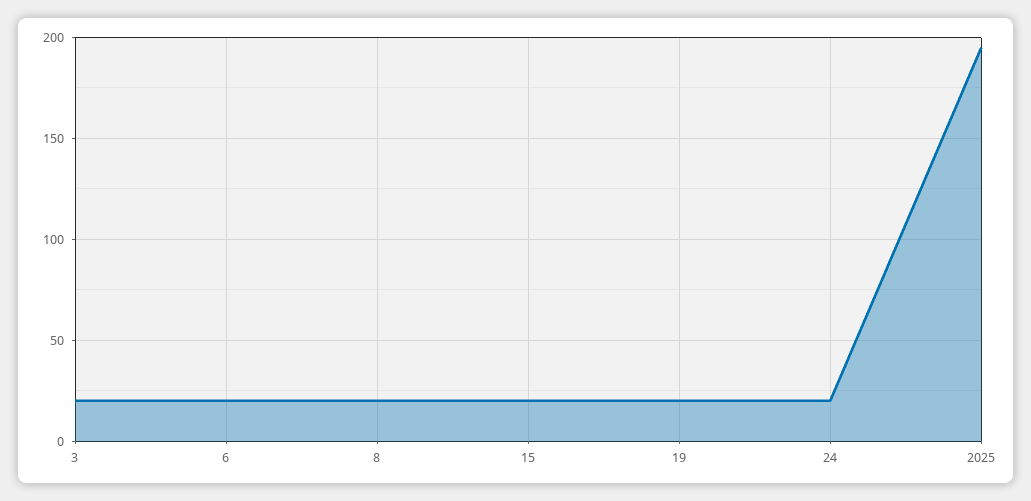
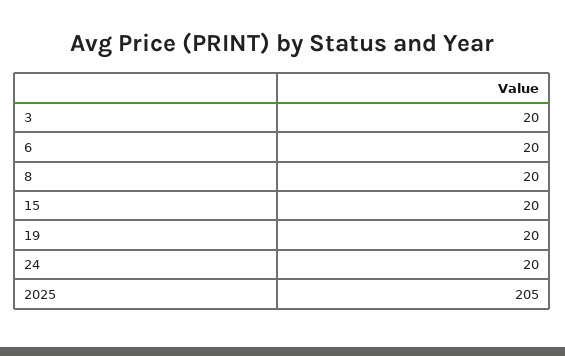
  {
    "3": 20,
    "6": 20,
    "8": 20,
    "15": 20,
    "19": 20,
    "24": 20,
-   "2025": 195
+   "2025": 205
  }

